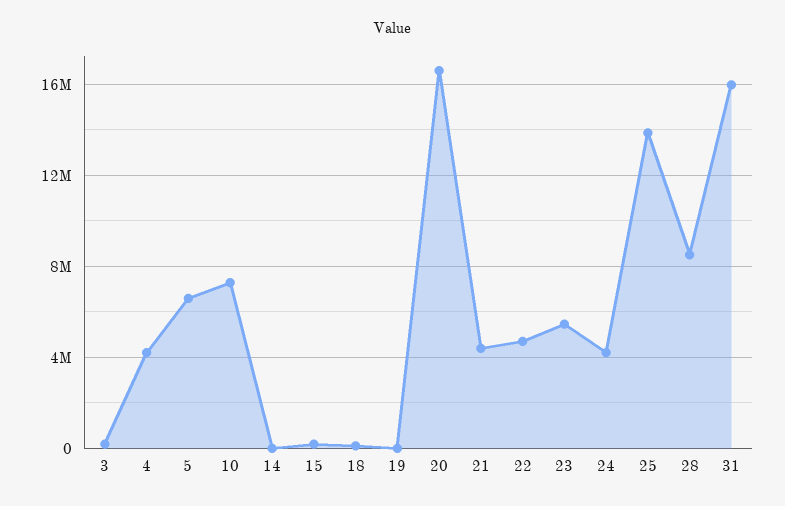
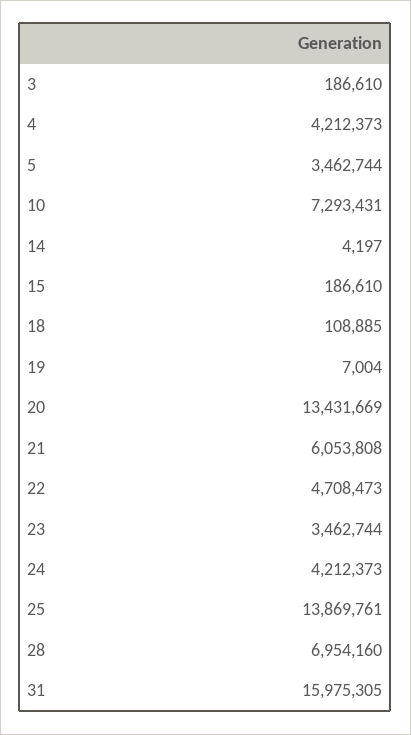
  {
    "3": 186610,
    "4": 4212373,
-   "5": 6500000,
+   "5": 3462744,
    "10": 7293431,
    "14": 4197,
    "15": 186610,
    "18": 108885,
    "19": 7004,
-   "20": 16500000,
+   "20": 13431669,
-   "21": 4500000,
+   "21": 6053808,
    "22": 4708473,
-   "23": 5500000,
+   "23": 3462744,
    "24": 4212373,
    "25": 13869761,
-   "28": 8500000,
+   "28": 6954160,
    "31": 15975305
  }

